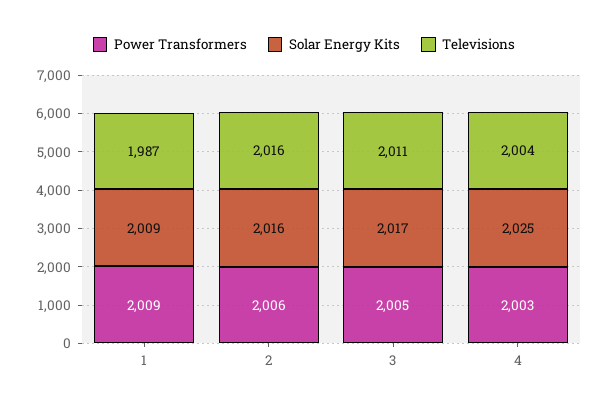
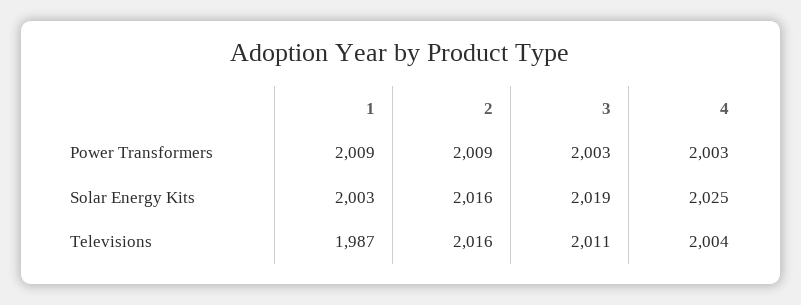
  {
    "Power Transformers": {
      "1": 2009,
-     "2": 2006,
+     "2": 2009,
-     "3": 2005,
+     "3": 2003,
      "4": 2003
    },
    "Solar Energy Kits": {
-     "1": 2009,
+     "1": 2003,
      "2": 2016,
-     "3": 2017,
+     "3": 2019,
      "4": 2025
    },
    "Televisions": {
      "1": 1987,
      "2": 2016,
      "3": 2011,
      "4": 2004
    }
  }

